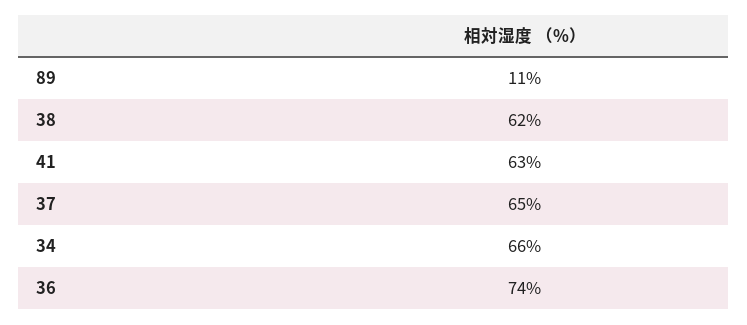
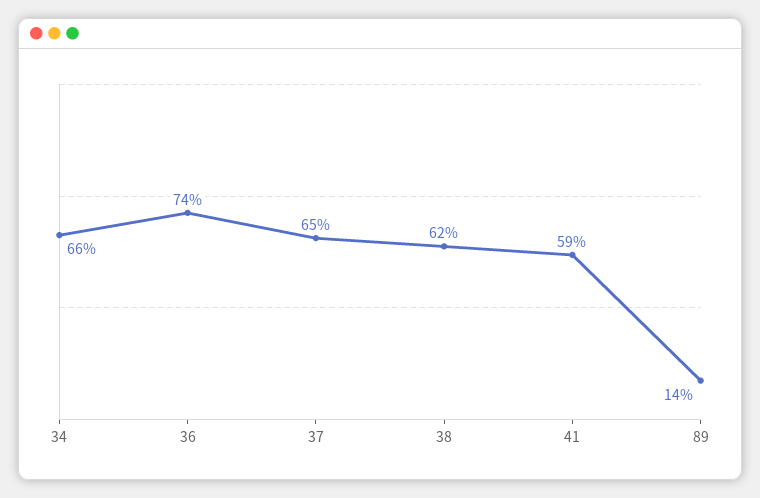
  {
-   "89": 11,
+   "89": 14,
    "38": 62,
-   "41": 63,
+   "41": 59,
    "37": 65,
    "34": 66,
    "36": 74
  }

